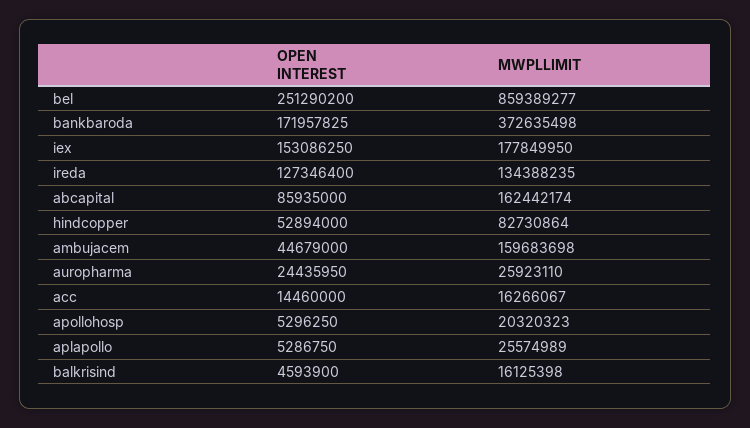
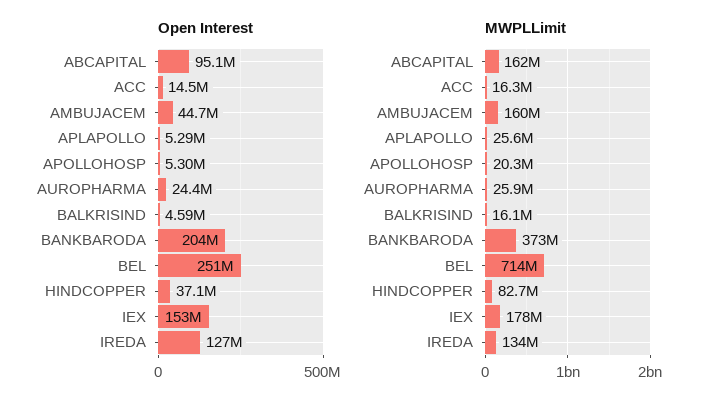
  {
    "OPEN INTEREST": {
      "bel": 251290200,
-     "bankbaroda": 171957825,
+     "bankbaroda": 204000000,
      "iex": 153086250,
      "ireda": 127346400,
-     "abcapital": 85935000,
+     "abcapital": 95100000,
-     "hindcopper": 52894000,
+     "hindcopper": 37100000,
      "ambujacem": 44679000,
      "auropharma": 24435950,
      "acc": 14460000,
      "apollohosp": 5296250,
      "aplapollo": 5286750,
      "balkrisind": 4593900
    },
    "MWPLLIMIT": {
-     "bel": 859389277,
+     "bel": 714000000,
      "bankbaroda": 372635498,
      "iex": 177849950,
      "ireda": 134388235,
      "abcapital": 162442174,
      "hindcopper": 82730864,
      "ambujacem": 159683698,
      "auropharma": 25923110,
      "acc": 16266067,
      "apollohosp": 20320323,
      "aplapollo": 25574989,
      "balkrisind": 16125398
    }
  }

